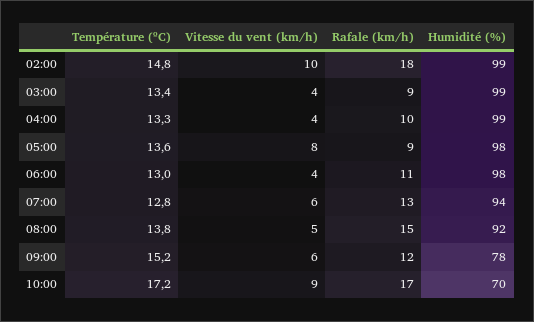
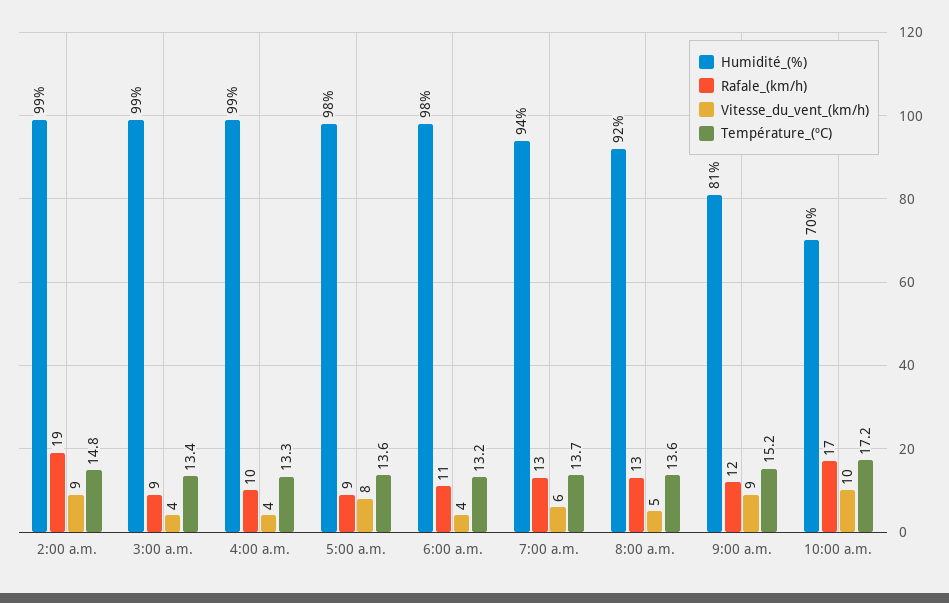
  {
    "Température (ºC)": {
      "02:00": 14.8,
      "03:00": 13.4,
      "04:00": 13.3,
      "05:00": 13.6,
-     "06:00": 13,
+     "06:00": 13.2,
-     "07:00": 12.8,
+     "07:00": 13.7,
-     "08:00": 13.8,
+     "08:00": 13.6,
      "09:00": 15.2,
      "10:00": 17.2
    },
    "Vitesse du vent (km/h)": {
-     "02:00": 10,
+     "02:00": 9,
      "03:00": 4,
      "04:00": 4,
      "05:00": 8,
      "06:00": 4,
      "07:00": 6,
      "08:00": 5,
-     "09:00": 6,
+     "09:00": 9,
-     "10:00": 9
+     "10:00": 10
    },
    "Rafale (km/h)": {
-     "02:00": 18,
+     "02:00": 19,
      "03:00": 9,
      "04:00": 10,
      "05:00": 9,
      "06:00": 11,
      "07:00": 13,
-     "08:00": 15,
+     "08:00": 13,
      "09:00": 12,
      "10:00": 17
    },
    "Humidité (%)": {
      "02:00": 99,
      "03:00": 99,
      "04:00": 99,
      "05:00": 98,
      "06:00": 98,
      "07:00": 94,
      "08:00": 92,
-     "09:00": 78,
+     "09:00": 81,
      "10:00": 70
    }
  }

